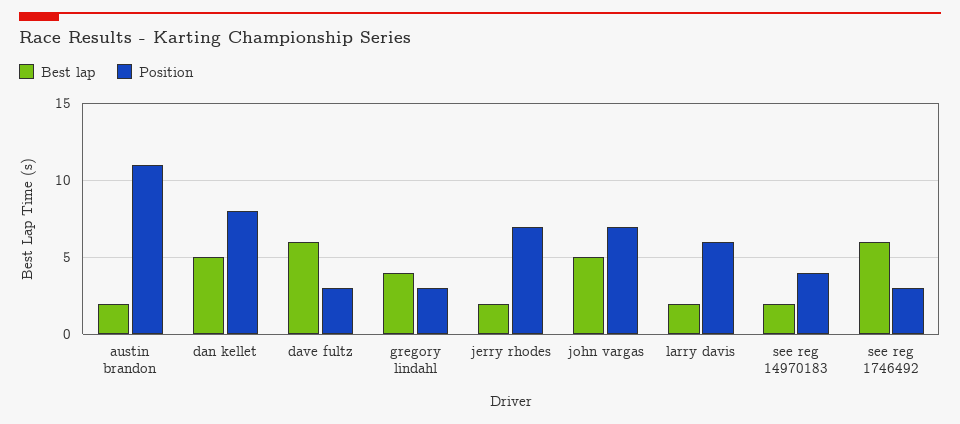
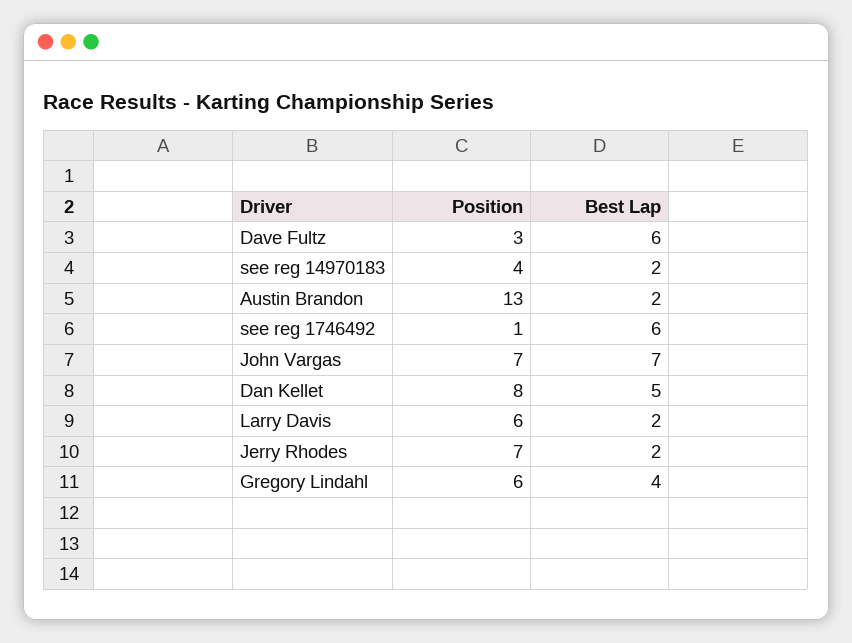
  {
    "Best lap": {
      "austin brandon": 2,
      "dan kellet": 5,
      "dave fultz": 6,
      "gregory lindahl": 4,
      "jerry rhodes": 2,
-     "john vargas": 5,
+     "john vargas": 7,
      "larry davis": 2,
      "see reg 14970183": 2,
      "see reg 1746492": 6
    },
    "Position": {
-     "austin brandon": 11,
+     "austin brandon": 13,
      "dan kellet": 8,
      "dave fultz": 3,
-     "gregory lindahl": 3,
+     "gregory lindahl": 6,
      "jerry rhodes": 7,
      "john vargas": 7,
      "larry davis": 6,
      "see reg 14970183": 4,
-     "see reg 1746492": 3
+     "see reg 1746492": 1
    }
  }

